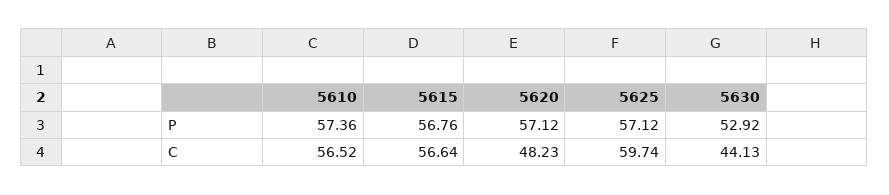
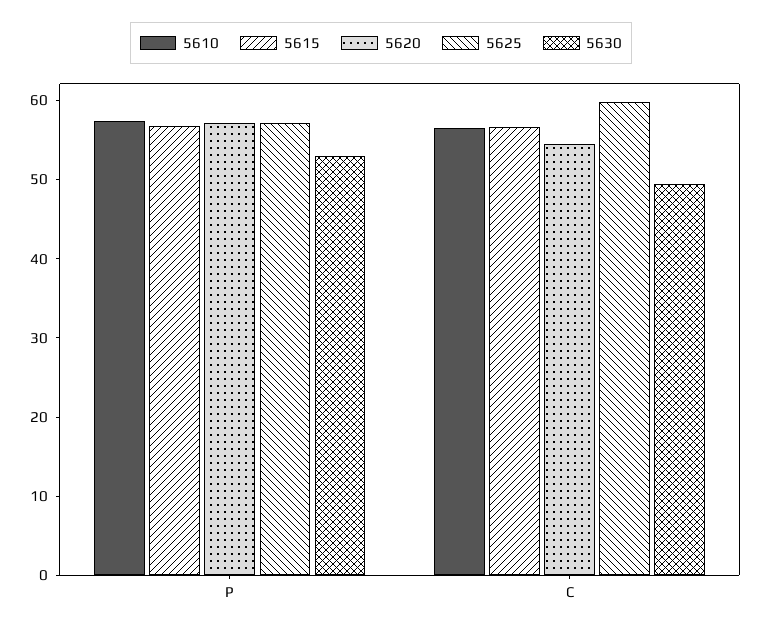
  {
    "5610": {
      "P": 57.36,
      "C": 56.52
    },
    "5615": {
      "P": 56.76,
      "C": 56.64
    },
    "5620": {
      "P": 57.12,
-     "C": 48.23
+     "C": 54
    },
    "5625": {
      "P": 57.12,
      "C": 59.74
    },
    "5630": {
      "P": 52.92,
-     "C": 44.13
+     "C": 50
    }
  }

